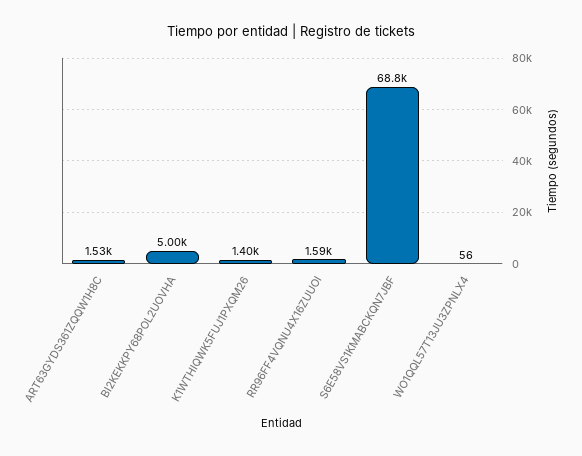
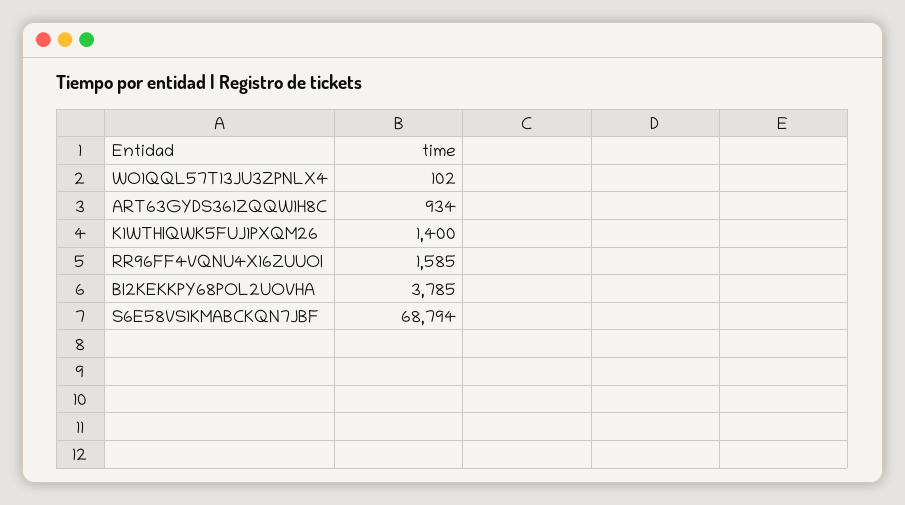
  {
-   "ART63GYDS361ZQQW1H8C": 1530,
+   "ART63GYDS361ZQQW1H8C": 934,
-   "BI2KEKKPY68POL2UOVHA": 5000,
+   "BI2KEKKPY68POL2UOVHA": 3785,
    "K1WTHIQWK5FUJ1PXQM26": 1400,
    "RR96FF4VQNU4X16ZUUOI": 1585,
    "S6E58VS1KMABCKQN7JBF": 68794,
-   "WO1QQL57T13JU3ZPNLX4": 56
+   "WO1QQL57T13JU3ZPNLX4": 102
  }

